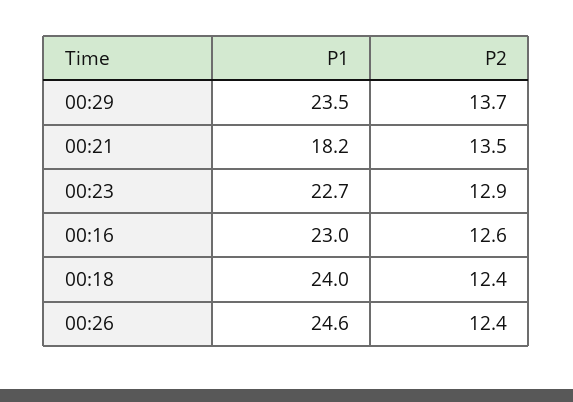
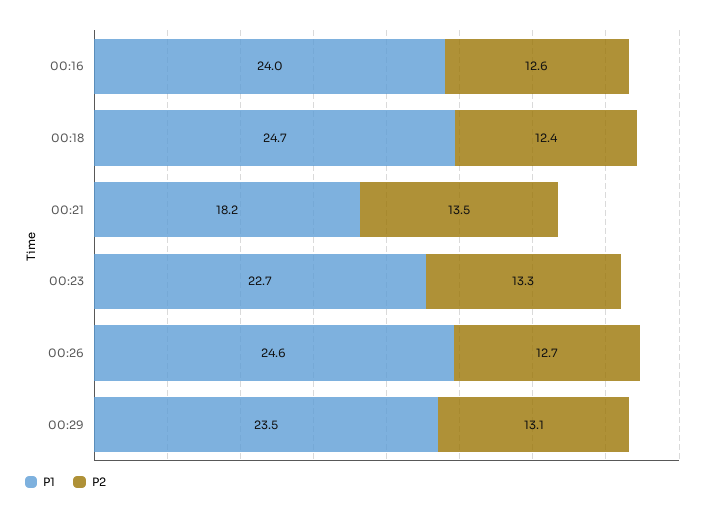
  {
    "P1": {
      "00:29": 23.5,
      "00:21": 18.2,
      "00:23": 22.7,
-     "00:16": 23,
+     "00:16": 24,
-     "00:18": 24,
+     "00:18": 24.7,
      "00:26": 24.6
    },
    "P2": {
-     "00:29": 13.7,
+     "00:29": 13.1,
      "00:21": 13.5,
-     "00:23": 12.9,
+     "00:23": 13.3,
      "00:16": 12.6,
      "00:18": 12.4,
-     "00:26": 12.4
+     "00:26": 12.7
    }
  }

